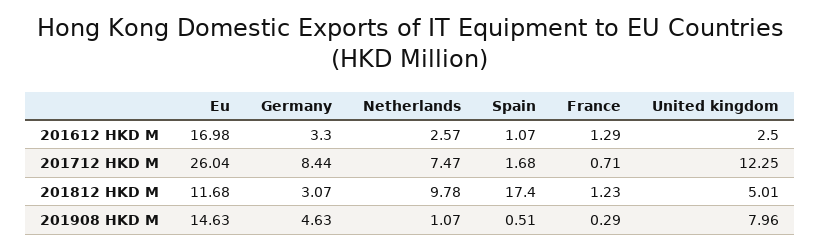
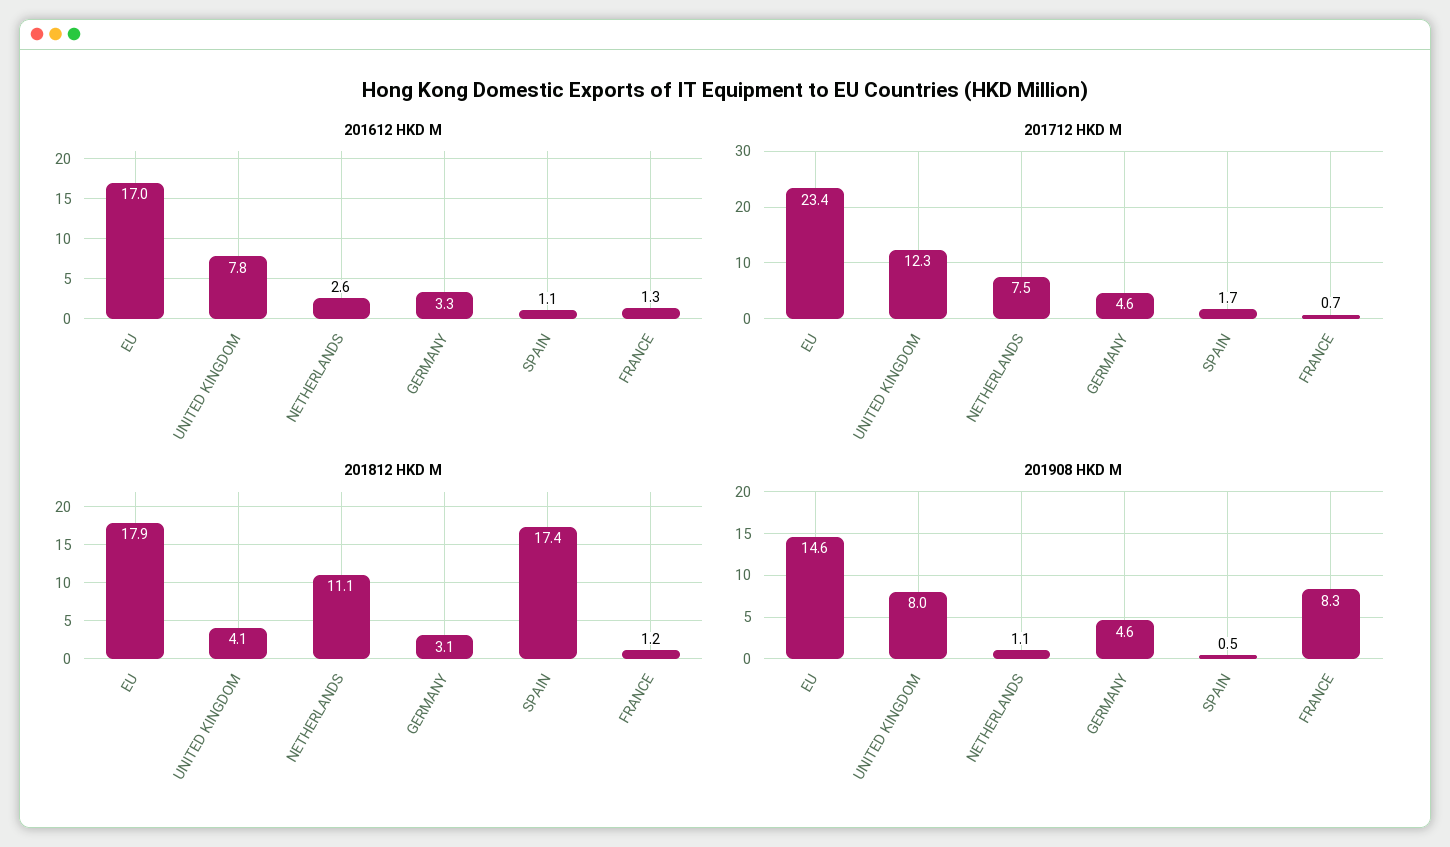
  {
    "201612 HKD M": {
      "Eu": 16.98,
      "Germany": 3.3,
      "Netherlands": 2.57,
      "Spain": 1.07,
      "France": 1.29,
-     "United kingdom": 2.5
+     "United kingdom": 7.8
    },
    "201712 HKD M": {
-     "Eu": 26.04,
+     "Eu": 23.4,
-     "Germany": 8.44,
+     "Germany": 4.6,
      "Netherlands": 7.47,
      "Spain": 1.68,
      "France": 0.71,
      "United kingdom": 12.25
    },
    "201812 HKD M": {
-     "Eu": 11.68,
+     "Eu": 17.9,
      "Germany": 3.07,
-     "Netherlands": 9.78,
+     "Netherlands": 11.1,
      "Spain": 17.4,
      "France": 1.23,
-     "United kingdom": 5.01
+     "United kingdom": 4.1
    },
    "201908 HKD M": {
      "Eu": 14.63,
      "Germany": 4.63,
      "Netherlands": 1.07,
      "Spain": 0.51,
-     "France": 0.29,
+     "France": 8.3,
      "United kingdom": 7.96
    }
  }

